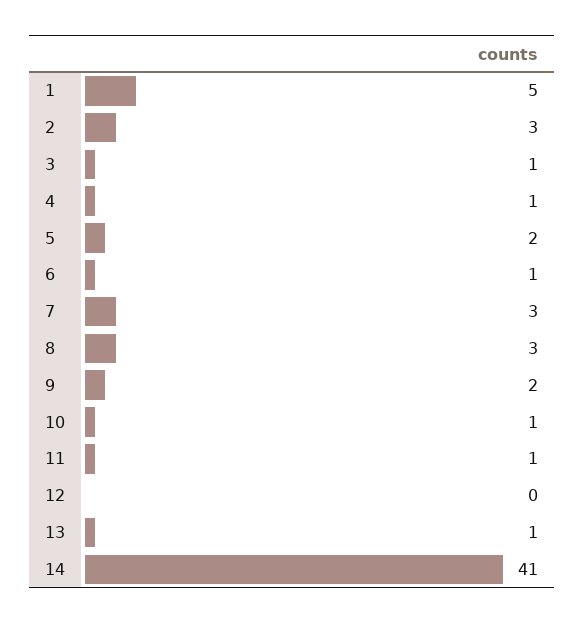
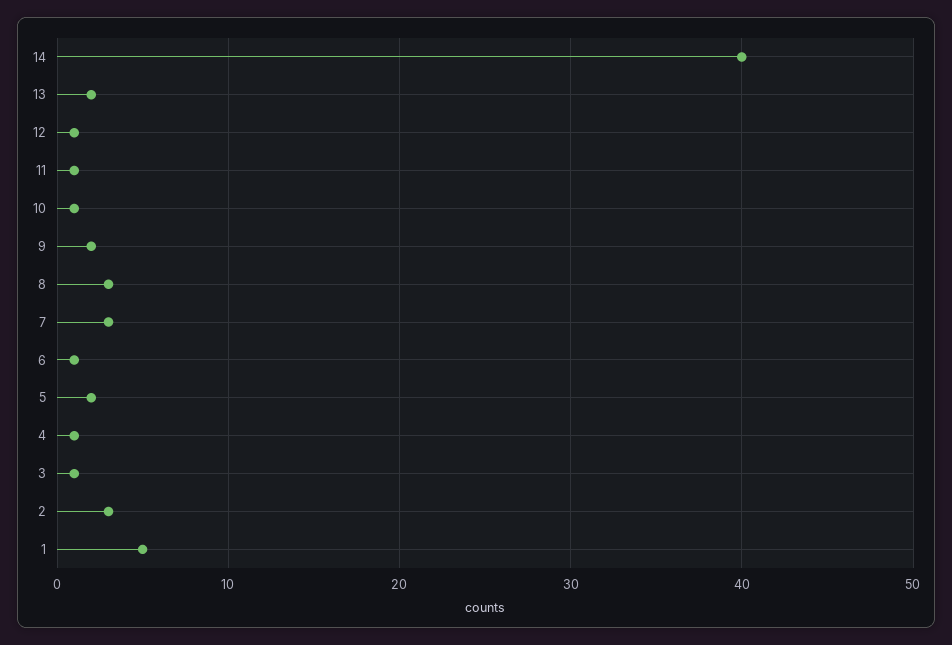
  {
    "1": 5,
    "2": 3,
    "3": 1,
    "4": 1,
    "5": 2,
    "6": 1,
    "7": 3,
    "8": 3,
    "9": 2,
    "10": 1,
    "11": 1,
-   "12": 0,
+   "12": 1,
-   "13": 1,
+   "13": 2,
-   "14": 41
+   "14": 40
  }

